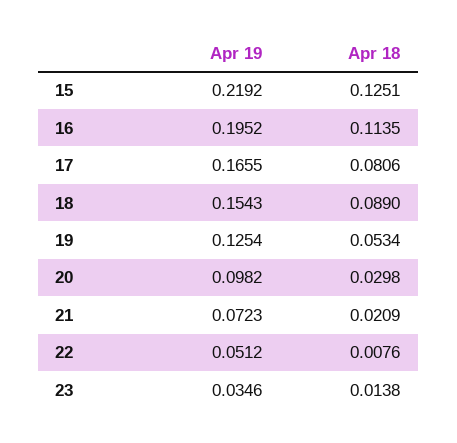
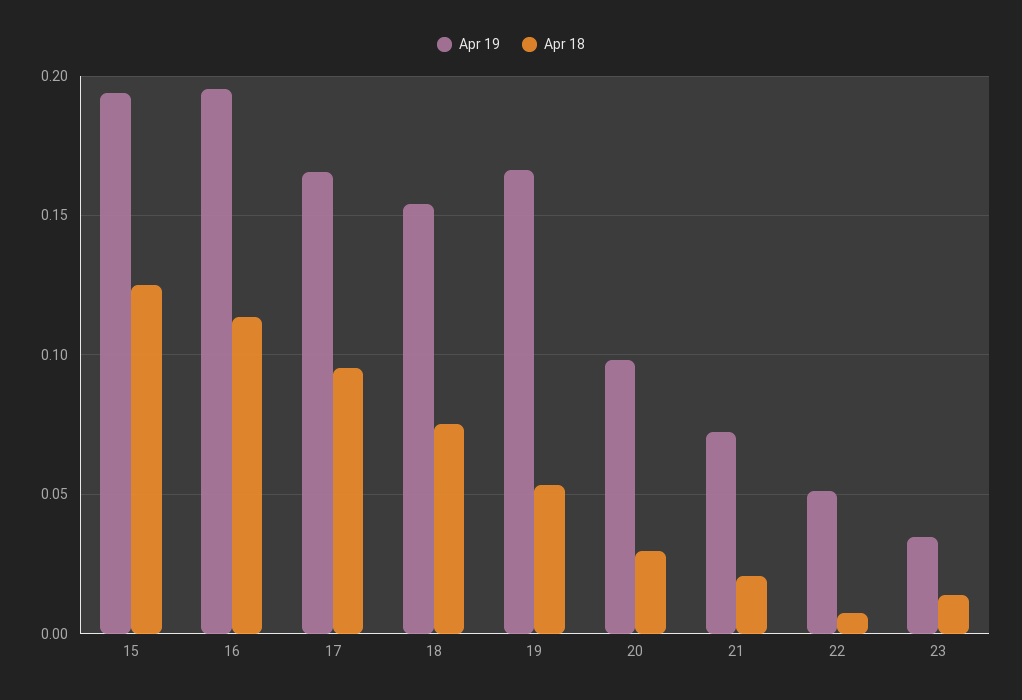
  {
    "Apr 19": {
-     "15": 0.2192,
+     "15": 0.195,
      "16": 0.1952,
      "17": 0.1655,
      "18": 0.1543,
-     "19": 0.1254,
+     "19": 0.165,
      "20": 0.0982,
      "21": 0.0723,
      "22": 0.0512,
      "23": 0.0346
    },
    "Apr 18": {
      "15": 0.1251,
      "16": 0.1135,
-     "17": 0.0806,
+     "17": 0.095,
-     "18": 0.089,
+     "18": 0.075,
      "19": 0.0534,
      "20": 0.0298,
      "21": 0.0209,
      "22": 0.0076,
      "23": 0.0138
    }
  }

